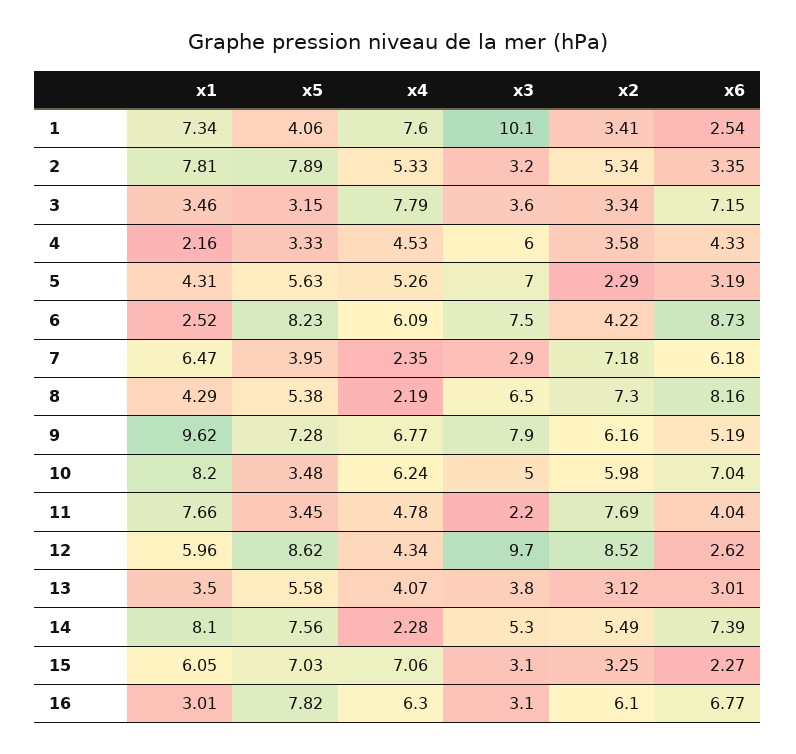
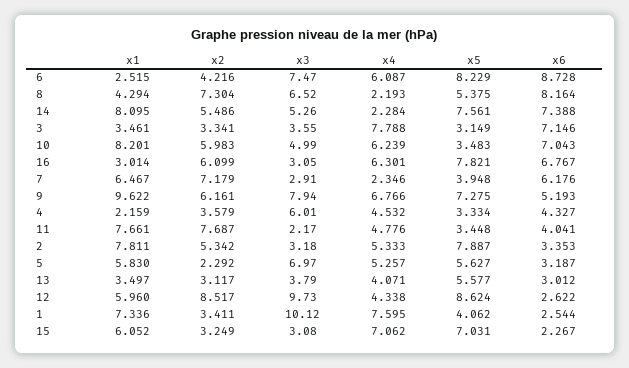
  {
    "x1": {
      "1": 7.336,
      "2": 7.811,
      "3": 3.461,
      "4": 2.159,
-     "5": 4.31,
+     "5": 5.83,
      "6": 2.515,
      "7": 6.467,
      "8": 4.294,
      "9": 9.622,
      "10": 8.201,
      "11": 7.661,
      "12": 5.96,
      "13": 3.497,
      "14": 8.095,
      "15": 6.052,
      "16": 3.014
    },
    "x5": {
      "1": 4.062,
      "2": 7.887,
      "3": 3.149,
      "4": 3.334,
      "5": 5.627,
      "6": 8.229,
      "7": 3.948,
      "8": 5.375,
      "9": 7.275,
      "10": 3.483,
      "11": 3.448,
      "12": 8.624,
      "13": 5.577,
      "14": 7.561,
      "15": 7.031,
      "16": 7.821
    },
    "x4": {
      "1": 7.595,
      "2": 5.333,
      "3": 7.788,
      "4": 4.532,
      "5": 5.257,
      "6": 6.087,
      "7": 2.346,
      "8": 2.193,
      "9": 6.766,
      "10": 6.239,
      "11": 4.776,
      "12": 4.338,
      "13": 4.071,
      "14": 2.284,
      "15": 7.062,
      "16": 6.301
    },
    "x3": {
      "1": 10.12,
      "2": 3.18,
      "3": 3.55,
      "4": 6.01,
      "5": 6.97,
      "6": 7.47,
      "7": 2.91,
      "8": 6.52,
      "9": 7.94,
      "10": 4.99,
      "11": 2.17,
      "12": 9.73,
      "13": 3.79,
      "14": 5.26,
      "15": 3.08,
      "16": 3.05
    },
    "x2": {
      "1": 3.411,
      "2": 5.342,
      "3": 3.341,
      "4": 3.579,
      "5": 2.292,
      "6": 4.216,
      "7": 7.179,
      "8": 7.304,
      "9": 6.161,
      "10": 5.983,
      "11": 7.687,
      "12": 8.517,
      "13": 3.117,
      "14": 5.486,
      "15": 3.249,
      "16": 6.099
    },
    "x6": {
      "1": 2.544,
      "2": 3.353,
      "3": 7.146,
      "4": 4.327,
      "5": 3.187,
      "6": 8.728,
      "7": 6.176,
      "8": 8.164,
      "9": 5.193,
      "10": 7.043,
      "11": 4.041,
      "12": 2.622,
      "13": 3.012,
      "14": 7.388,
      "15": 2.267,
      "16": 6.767
    }
  }

